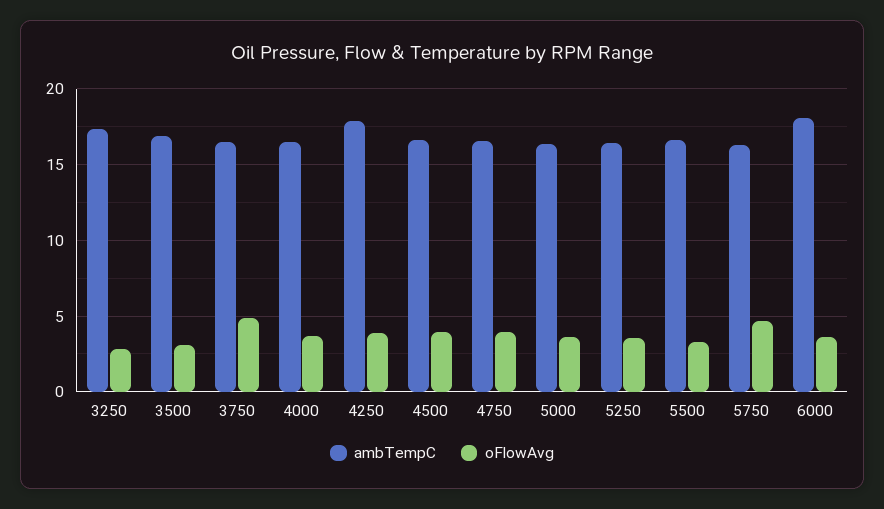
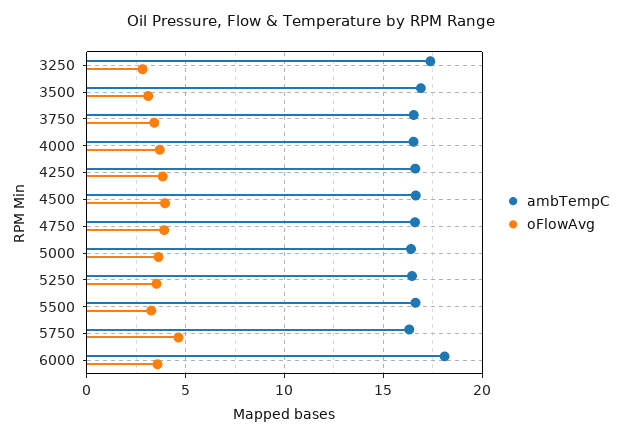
  {
    "ambTempC": {
      "3250": 17.5,
      "3500": 17,
      "3750": 16.5,
      "4000": 16.5,
-     "4250": 18,
+     "4250": 16.5,
      "4500": 16.5,
      "4750": 16.5,
      "5000": 16.5,
      "5250": 16.5,
      "5500": 16.5,
      "5750": 16.5,
      "6000": 18
    },
    "oFlowAvg": {
      "3250": 3,
      "3500": 3,
-     "3750": 5,
+     "3750": 3.5,
      "4000": 3.5,
      "4250": 4,
      "4500": 4,
      "4750": 4,
      "5000": 3.5,
      "5250": 3.5,
      "5500": 3.5,
      "5750": 4.5,
      "6000": 3.5
    }
  }

